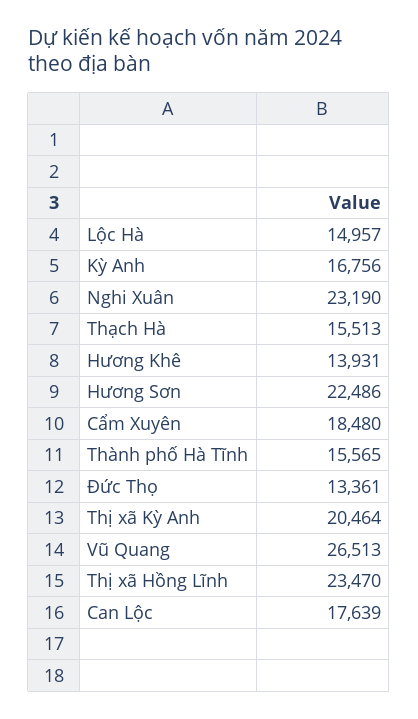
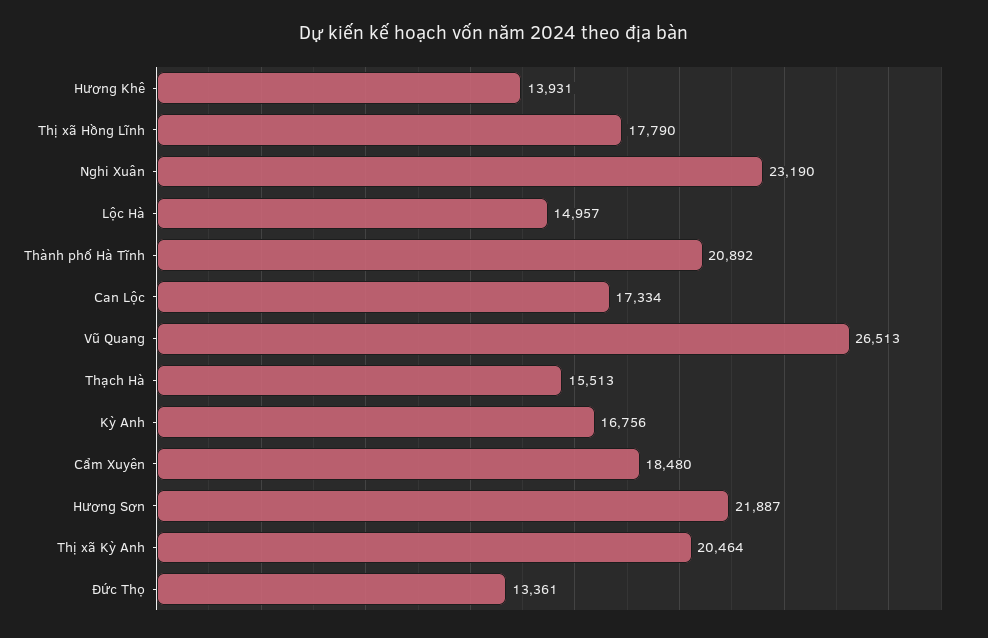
  {
    "Lộc Hà": 14957,
    "Kỳ Anh": 16756,
    "Nghi Xuân": 23190,
    "Thạch Hà": 15513,
    "Hương Khê": 13931,
-   "Hương Sơn": 22486,
+   "Hương Sơn": 21887,
    "Cẩm Xuyên": 18480,
-   "Thành phố Hà Tĩnh": 15565,
+   "Thành phố Hà Tĩnh": 20892,
    "Đức Thọ": 13361,
    "Thị xã Kỳ Anh": 20464,
    "Vũ Quang": 26513,
-   "Thị xã Hồng Lĩnh": 23470,
+   "Thị xã Hồng Lĩnh": 17790,
-   "Can Lộc": 17639
+   "Can Lộc": 17334
  }

